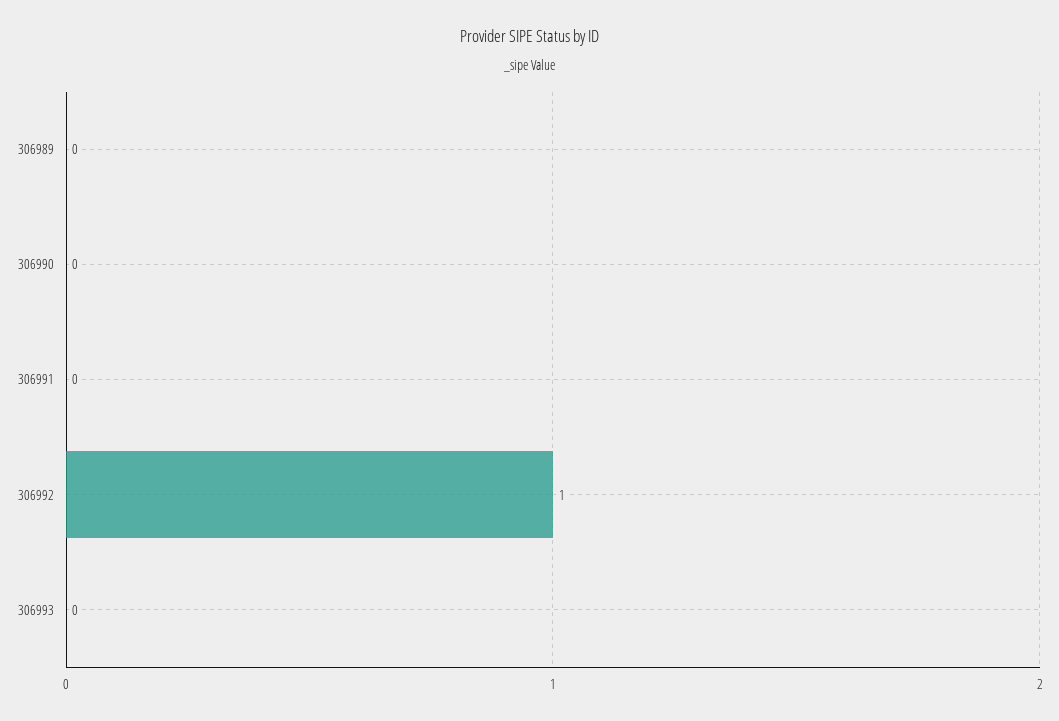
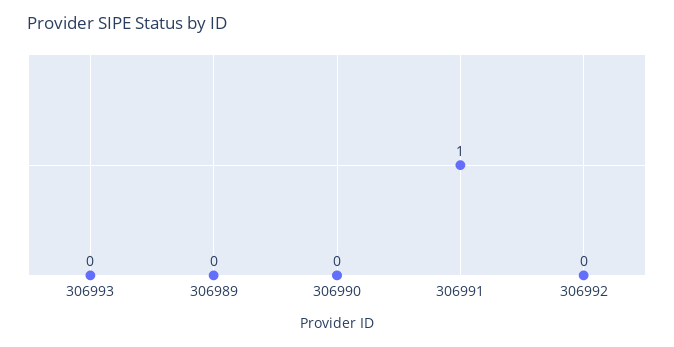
  {
    "306989": 0,
    "306990": 0,
-   "306991": 0,
+   "306991": 1,
-   "306992": 1,
+   "306992": 0,
    "306993": 0
  }

